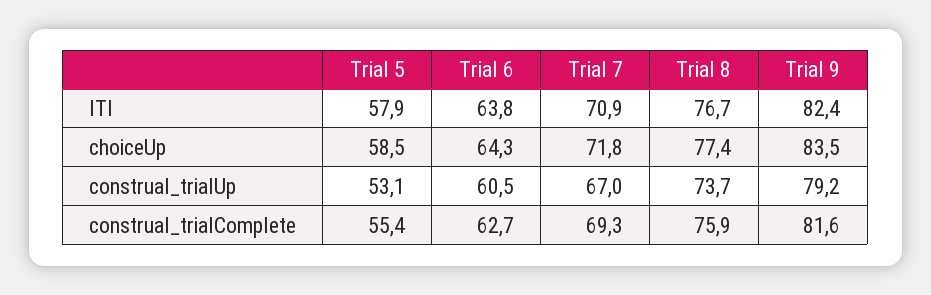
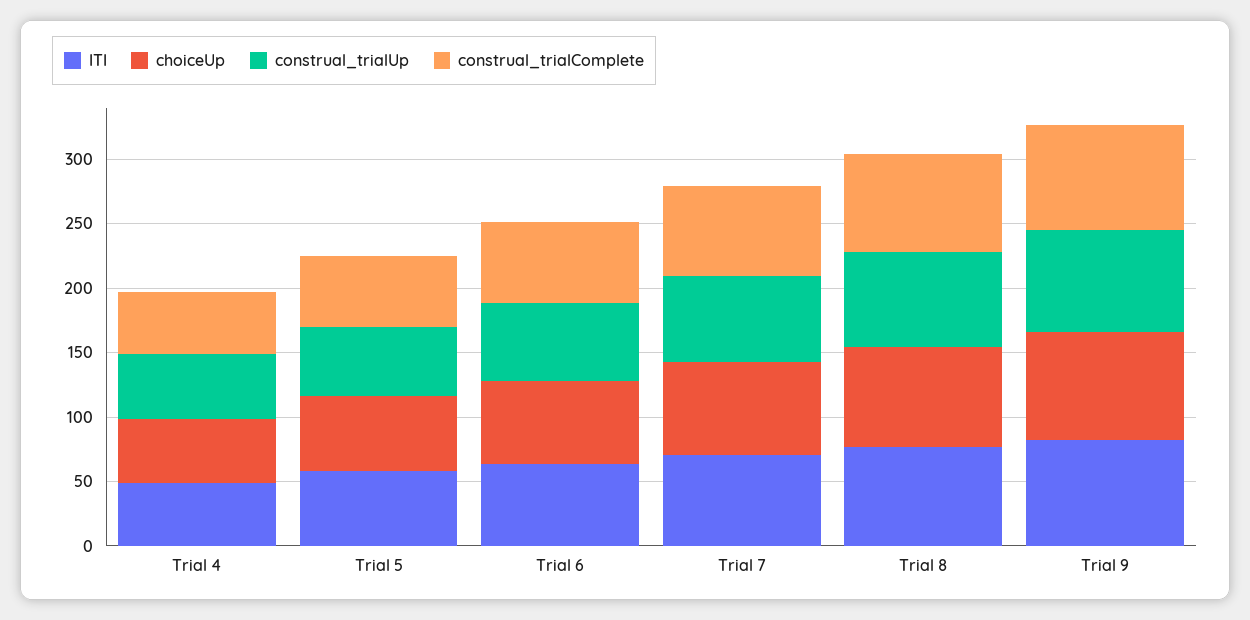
  {
    "ITI": {
      "Trial 5": 57.9,
      "Trial 6": 63.8,
      "Trial 7": 70.9,
      "Trial 8": 76.7,
-     "Trial 9": 82.4
+     "Trial 9": 82.4,
+     "Trial 4": 50
    },
    "choiceUp": {
      "Trial 5": 58.5,
      "Trial 6": 64.3,
      "Trial 7": 71.8,
      "Trial 8": 77.4,
-     "Trial 9": 83.5
+     "Trial 9": 83.5,
+     "Trial 4": 50
    },
    "construal_trialUp": {
      "Trial 5": 53.1,
      "Trial 6": 60.5,
      "Trial 7": 67,
      "Trial 8": 73.7,
-     "Trial 9": 79.2
+     "Trial 9": 79.2,
+     "Trial 4": 50
    },
    "construal_trialComplete": {
      "Trial 5": 55.4,
      "Trial 6": 62.7,
      "Trial 7": 69.3,
      "Trial 8": 75.9,
-     "Trial 9": 81.6
+     "Trial 9": 81.6,
+     "Trial 4": 50
    }
  }

